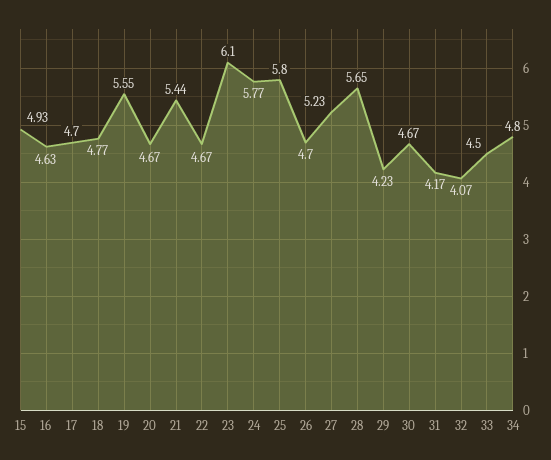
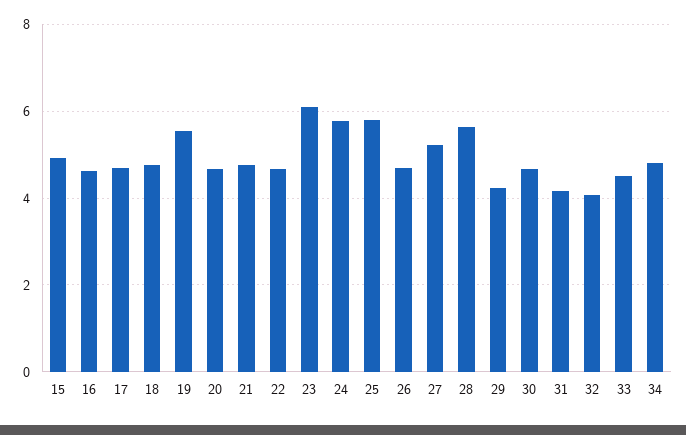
  {
    "15": 4.93,
    "16": 4.63,
    "17": 4.7,
    "18": 4.77,
    "19": 5.55,
    "20": 4.67,
-   "21": 5.44,
+   "21": 4.8,
    "22": 4.67,
    "23": 6.1,
    "24": 5.77,
    "25": 5.8,
    "26": 4.7,
    "27": 5.23,
    "28": 5.65,
    "29": 4.23,
    "30": 4.67,
    "31": 4.17,
    "32": 4.07,
    "33": 4.5,
    "34": 4.8
  }

